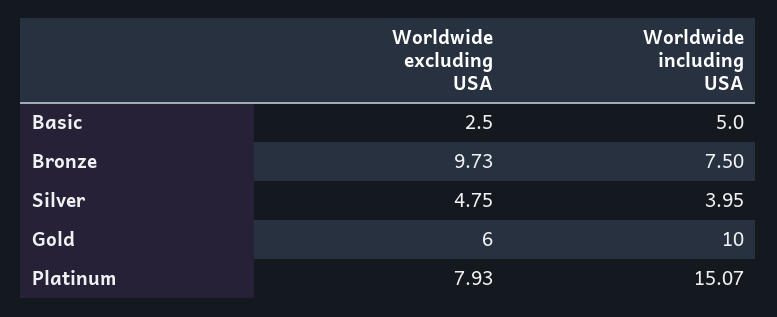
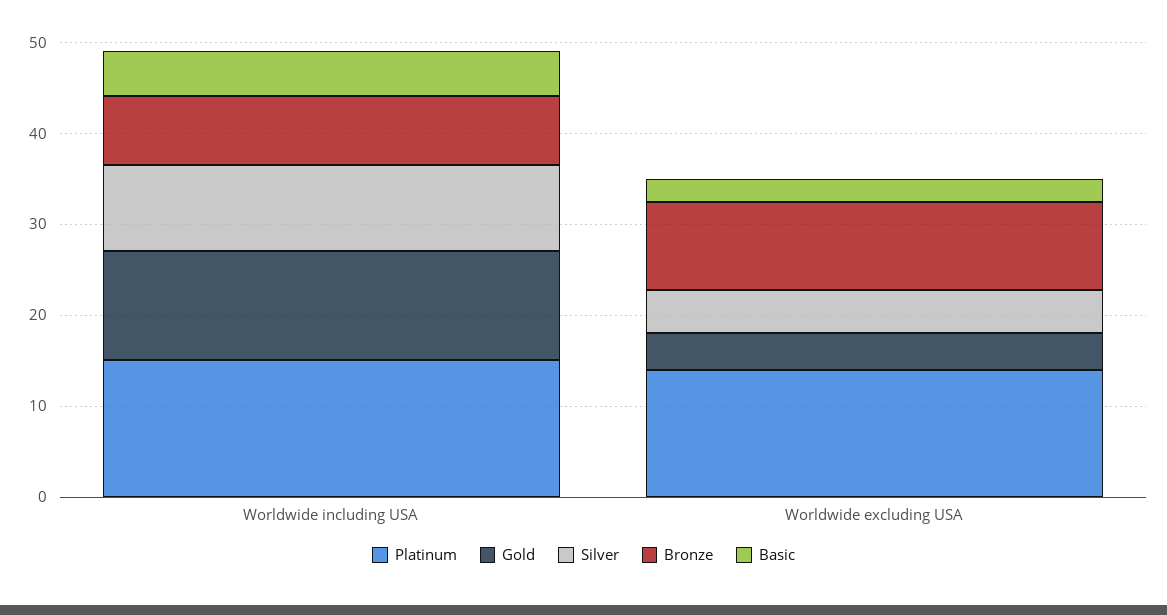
  {
    "Basic": {
      "Worldwide excluding USA": 2.5,
      "Worldwide including USA": 5
    },
    "Bronze": {
      "Worldwide excluding USA": 9.73,
      "Worldwide including USA": 7.5
    },
    "Silver": {
      "Worldwide excluding USA": 4.75,
-     "Worldwide including USA": 3.95
+     "Worldwide including USA": 10
    },
    "Gold": {
-     "Worldwide excluding USA": 6,
+     "Worldwide excluding USA": 4,
-     "Worldwide including USA": 10
+     "Worldwide including USA": 12
    },
    "Platinum": {
-     "Worldwide excluding USA": 7.93,
+     "Worldwide excluding USA": 14,
      "Worldwide including USA": 15.07
    }
  }

